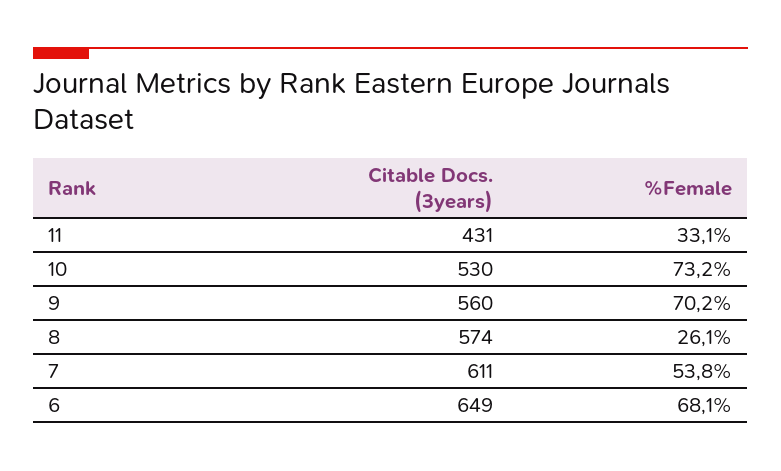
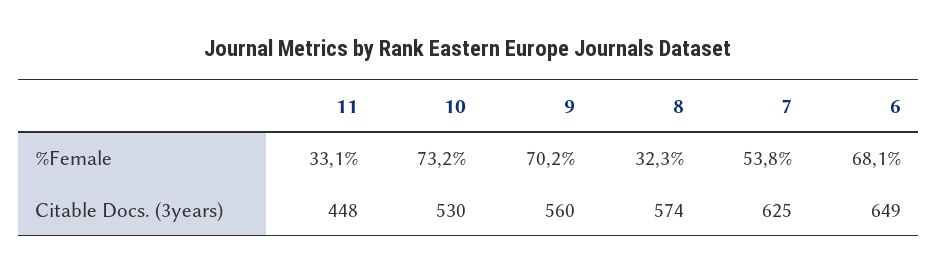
  {
    "Citable Docs. (3years)": {
-     "11": 431,
+     "11": 448,
      "10": 530,
      "9": 560,
      "8": 574,
-     "7": 611,
+     "7": 625,
      "6": 649
    },
    "%Female": {
      "11": 33.1,
      "10": 73.2,
      "9": 70.2,
-     "8": 26.1,
+     "8": 32.3,
      "7": 53.8,
      "6": 68.1
    }
  }

